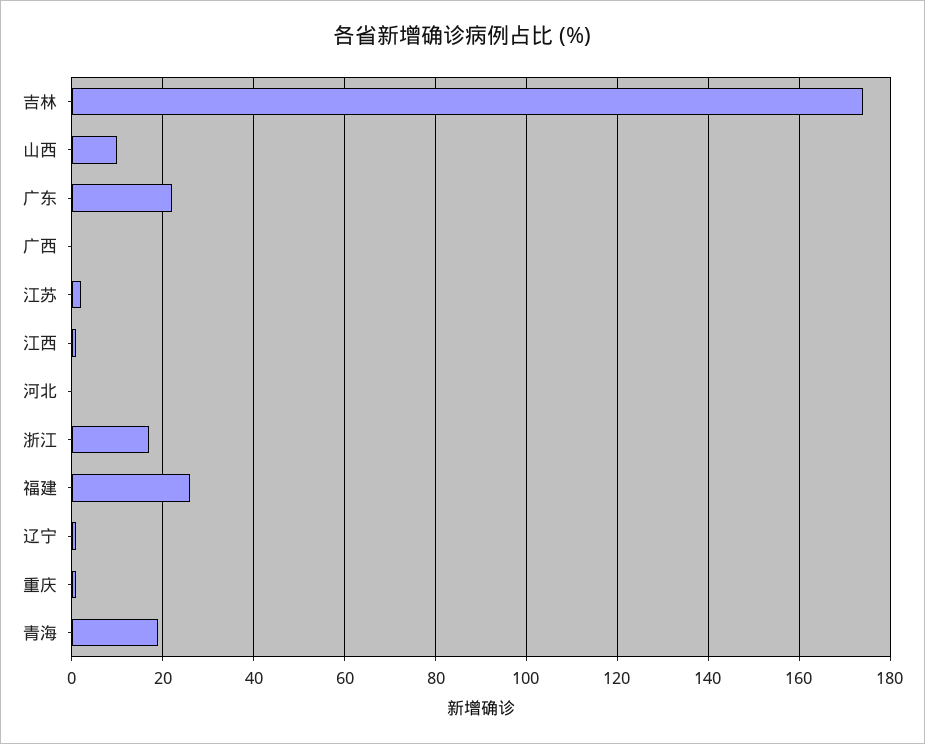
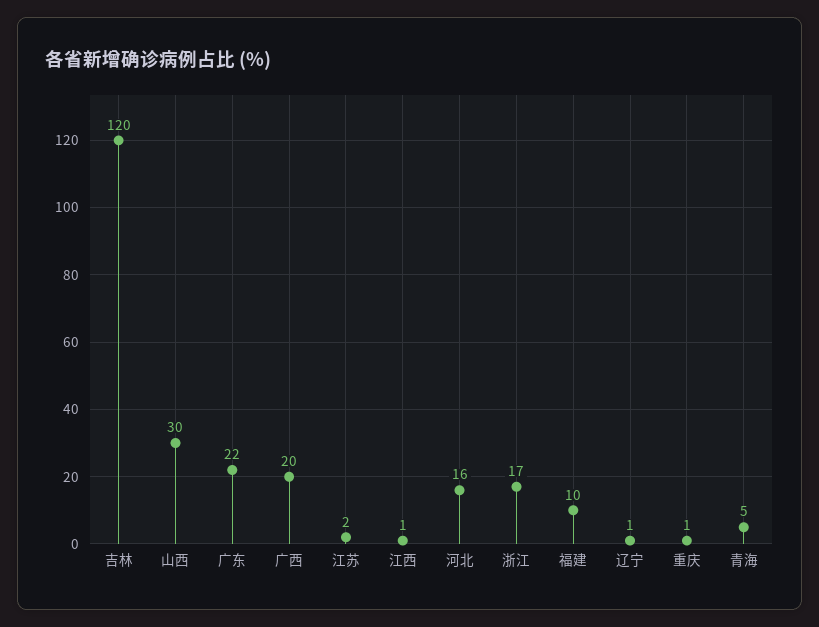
  {
-   "吉林": 175,
+   "吉林": 120,
-   "山西": 10,
+   "山西": 30,
    "广东": 22,
-   "广西": 0,
+   "广西": 20,
    "江苏": 2,
    "江西": 1,
-   "河北": 0,
+   "河北": 16,
    "浙江": 17,
-   "福建": 25,
+   "福建": 10,
    "辽宁": 1,
    "重庆": 1,
-   "青海": 20
+   "青海": 5
  }

